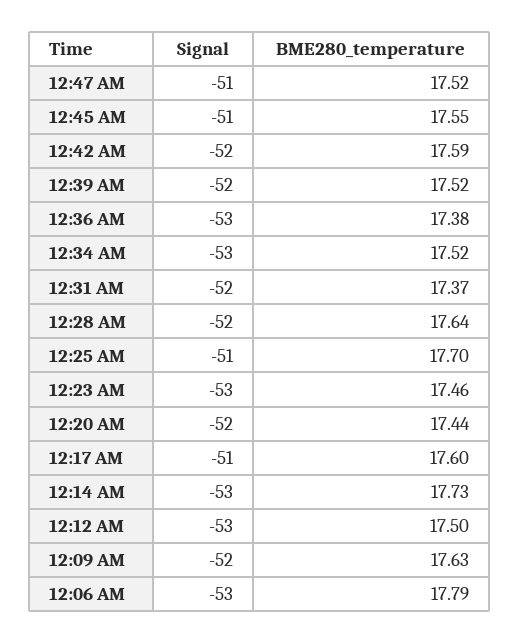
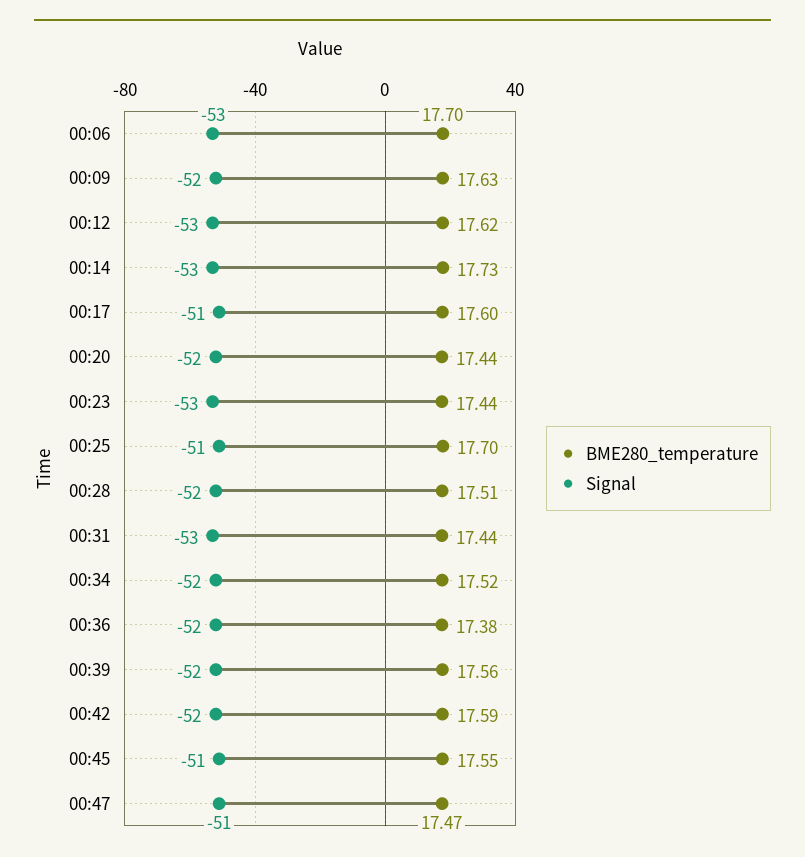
  {
    "Signal": {
      "12:47 AM": -51,
      "12:45 AM": -51,
      "12:42 AM": -52,
      "12:39 AM": -52,
-     "12:36 AM": -53,
+     "12:36 AM": -52,
-     "12:34 AM": -53,
+     "12:34 AM": -52,
-     "12:31 AM": -52,
+     "12:31 AM": -53,
      "12:28 AM": -52,
      "12:25 AM": -51,
      "12:23 AM": -53,
      "12:20 AM": -52,
      "12:17 AM": -51,
      "12:14 AM": -53,
      "12:12 AM": -53,
      "12:09 AM": -52,
      "12:06 AM": -53
    },
    "BME280_temperature": {
-     "12:47 AM": 17.52,
+     "12:47 AM": 17.47,
      "12:45 AM": 17.55,
      "12:42 AM": 17.59,
-     "12:39 AM": 17.52,
+     "12:39 AM": 17.56,
      "12:36 AM": 17.38,
      "12:34 AM": 17.52,
-     "12:31 AM": 17.37,
+     "12:31 AM": 17.44,
-     "12:28 AM": 17.64,
+     "12:28 AM": 17.51,
      "12:25 AM": 17.7,
-     "12:23 AM": 17.46,
+     "12:23 AM": 17.44,
      "12:20 AM": 17.44,
      "12:17 AM": 17.6,
      "12:14 AM": 17.73,
-     "12:12 AM": 17.5,
+     "12:12 AM": 17.62,
      "12:09 AM": 17.63,
-     "12:06 AM": 17.79
+     "12:06 AM": 17.7
    }
  }

